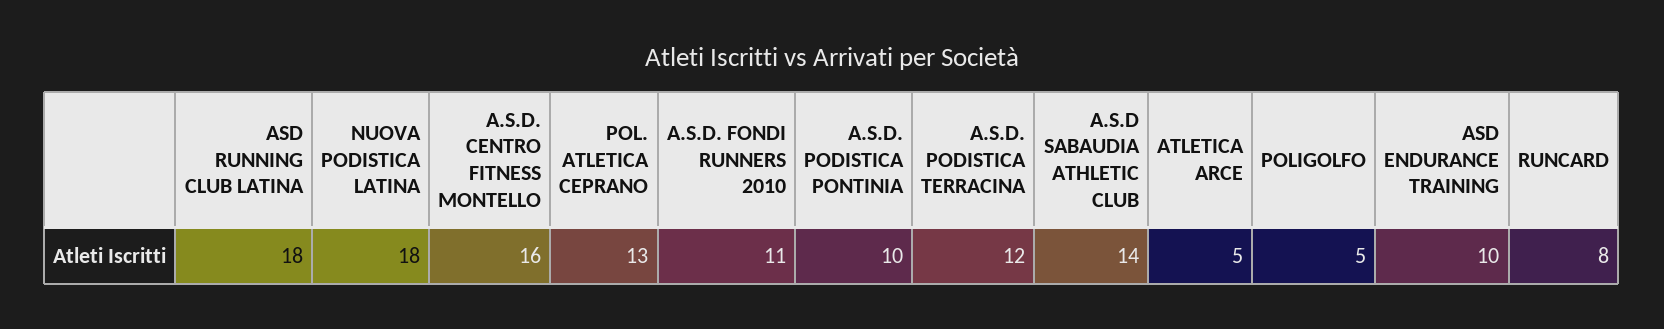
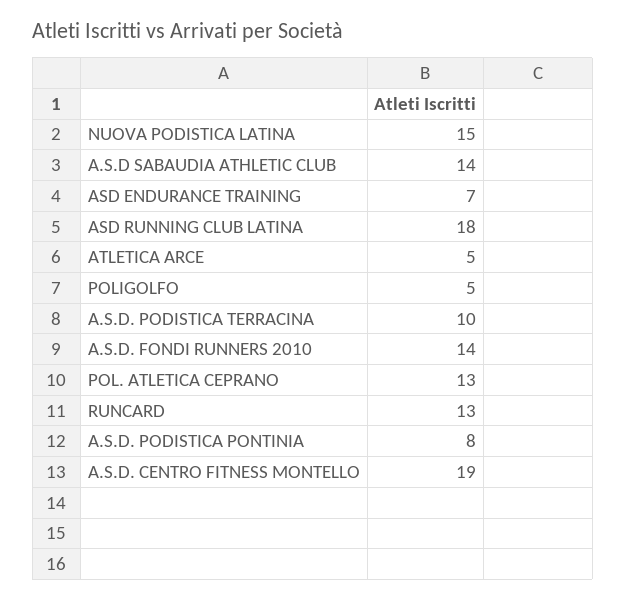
  {
    "ASD RUNNING CLUB LATINA": 18,
-   "NUOVA PODISTICA LATINA": 18,
+   "NUOVA PODISTICA LATINA": 15,
-   "A.S.D. CENTRO FITNESS MONTELLO": 16,
+   "A.S.D. CENTRO FITNESS MONTELLO": 19,
    "POL. ATLETICA CEPRANO": 13,
-   "A.S.D. FONDI RUNNERS 2010": 11,
+   "A.S.D. FONDI RUNNERS 2010": 14,
-   "A.S.D. PODISTICA PONTINIA": 10,
+   "A.S.D. PODISTICA PONTINIA": 8,
-   "A.S.D. PODISTICA TERRACINA": 12,
+   "A.S.D. PODISTICA TERRACINA": 10,
    "A.S.D SABAUDIA ATHLETIC CLUB": 14,
    "ATLETICA ARCE": 5,
    "POLIGOLFO": 5,
-   "ASD ENDURANCE TRAINING": 10,
+   "ASD ENDURANCE TRAINING": 7,
-   "RUNCARD": 8
+   "RUNCARD": 13
  }

